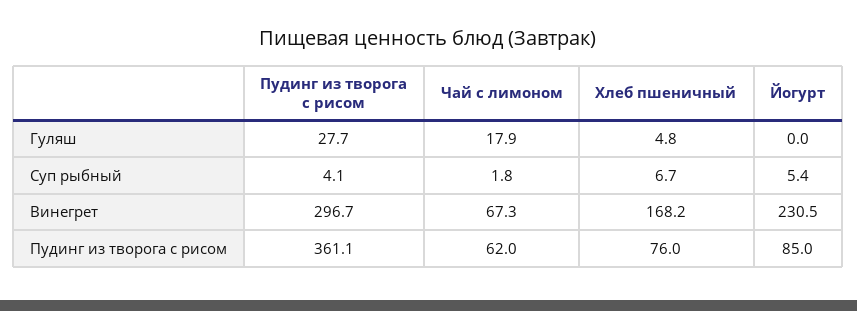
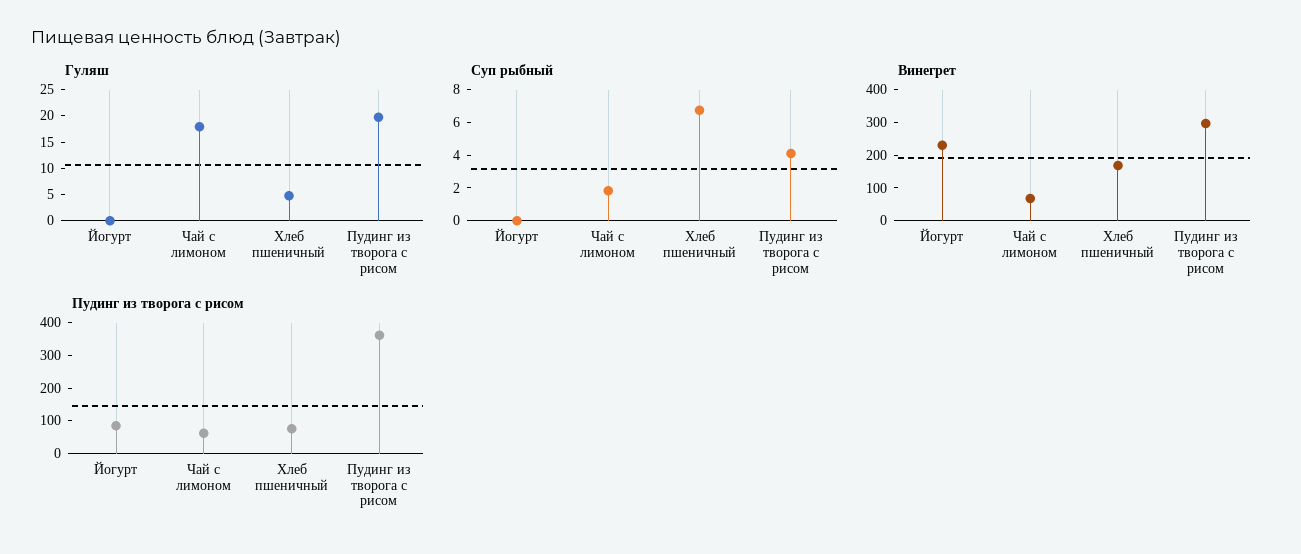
  {
    "Гуляш": {
-     "Пудинг из творога с рисом": 27.7,
+     "Пудинг из творога с рисом": 20,
      "Чай с лимоном": 17.9,
      "Хлеб пшеничный": 4.8,
      "Йогурт": 0
    },
    "Суп рыбный": {
      "Пудинг из творога с рисом": 4.1,
      "Чай с лимоном": 1.8,
      "Хлеб пшеничный": 6.7,
-     "Йогурт": 5.4
+     "Йогурт": 0
    },
    "Винегрет": {
      "Пудинг из творога с рисом": 296.7,
      "Чай с лимоном": 67.3,
      "Хлеб пшеничный": 168.2,
      "Йогурт": 230.5
    },
    "Пудинг из творога с рисом": {
      "Пудинг из творога с рисом": 361.1,
      "Чай с лимоном": 62,
      "Хлеб пшеничный": 76,
      "Йогурт": 85
    }
  }

